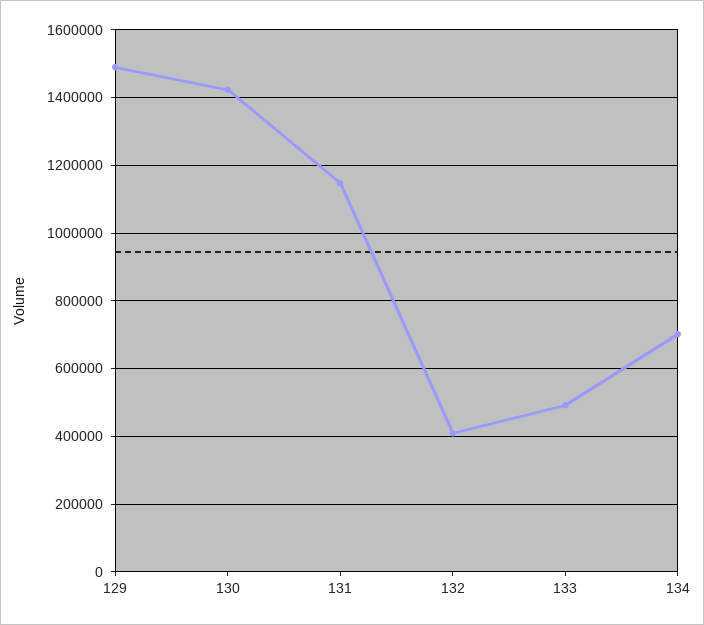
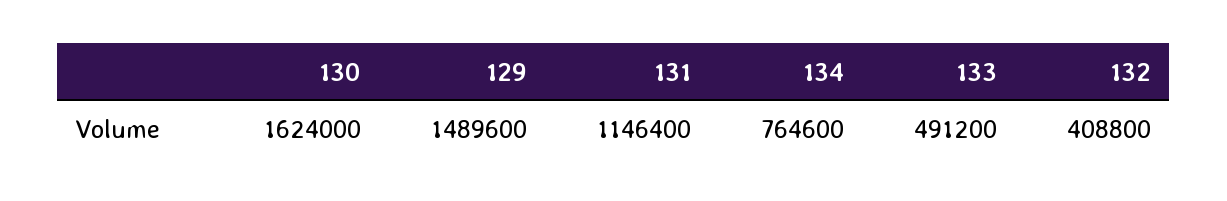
  {
    "129": 1489600,
-   "130": 1420000,
+   "130": 1624000,
    "131": 1146400,
    "132": 408800,
    "133": 491200,
-   "134": 700000
+   "134": 764600
  }

